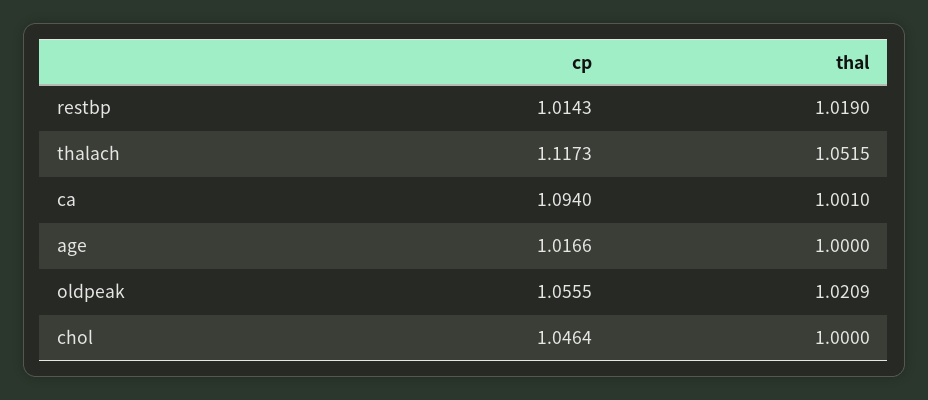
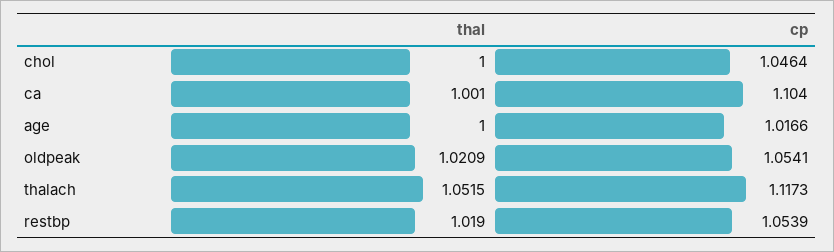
  {
    "cp": {
-     "restbp": 1.0143,
+     "restbp": 1.0539,
      "thalach": 1.1173,
-     "ca": 1.094,
+     "ca": 1.104,
      "age": 1.0166,
-     "oldpeak": 1.0555,
+     "oldpeak": 1.0541,
      "chol": 1.0464
    },
    "thal": {
      "restbp": 1.019,
      "thalach": 1.0515,
      "ca": 1.001,
      "age": 1,
      "oldpeak": 1.0209,
      "chol": 1
    }
  }

